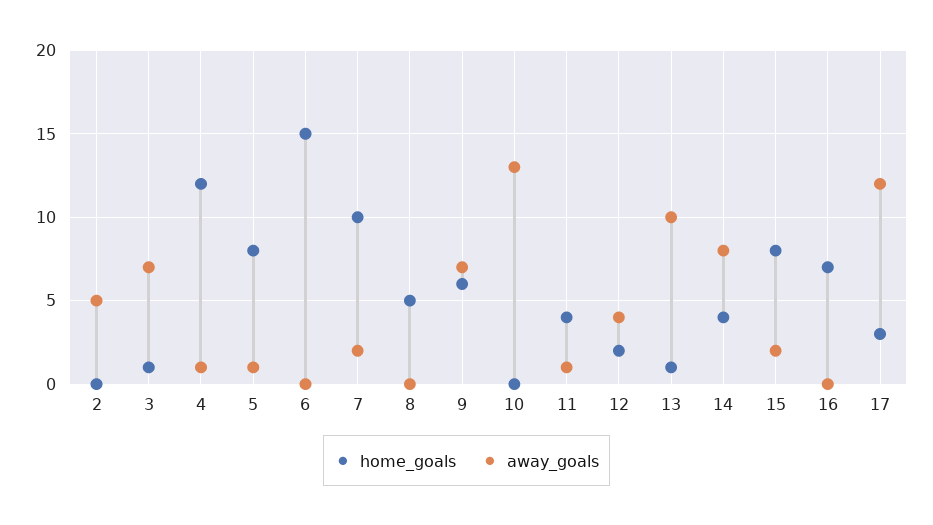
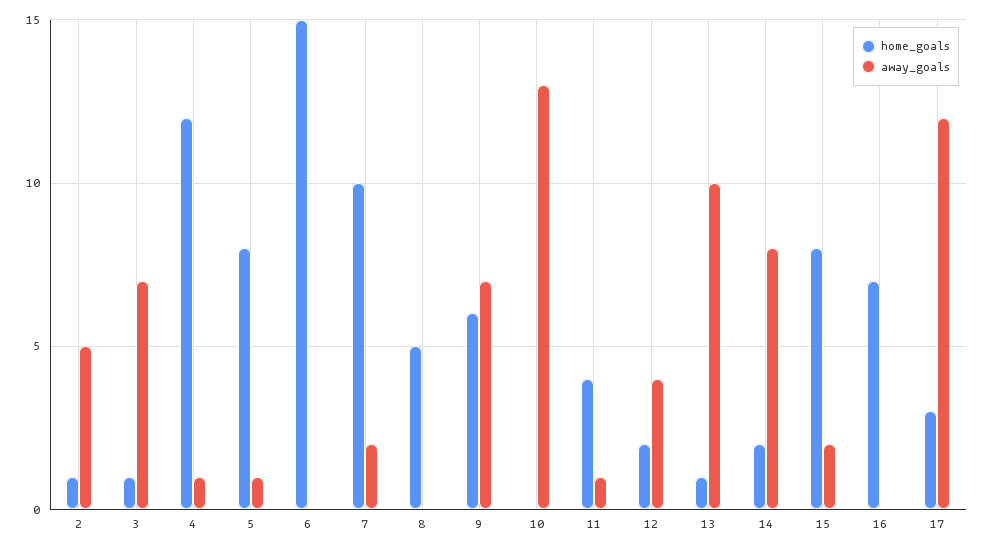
  {
    "home_goals": {
-     "2": 0,
+     "2": 1,
      "3": 1,
      "4": 12,
      "5": 8,
      "6": 15,
      "7": 10,
      "8": 5,
      "9": 6,
      "10": 0,
      "11": 4,
      "12": 2,
      "13": 1,
-     "14": 4,
+     "14": 2,
      "15": 8,
      "16": 7,
      "17": 3
    },
    "away_goals": {
      "2": 5,
      "3": 7,
      "4": 1,
      "5": 1,
      "6": 0,
      "7": 2,
      "8": 0,
      "9": 7,
      "10": 13,
      "11": 1,
      "12": 4,
      "13": 10,
      "14": 8,
      "15": 2,
      "16": 0,
      "17": 12
    }
  }

